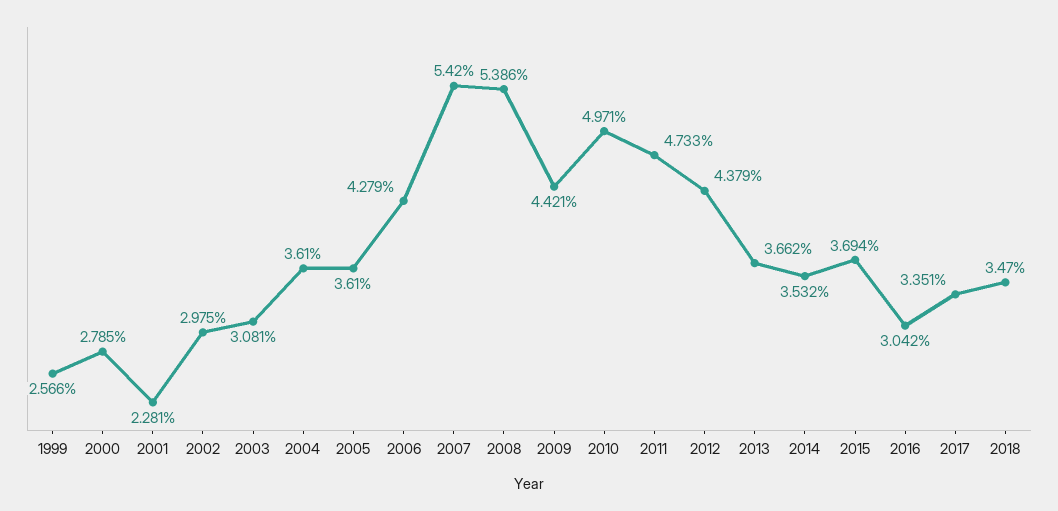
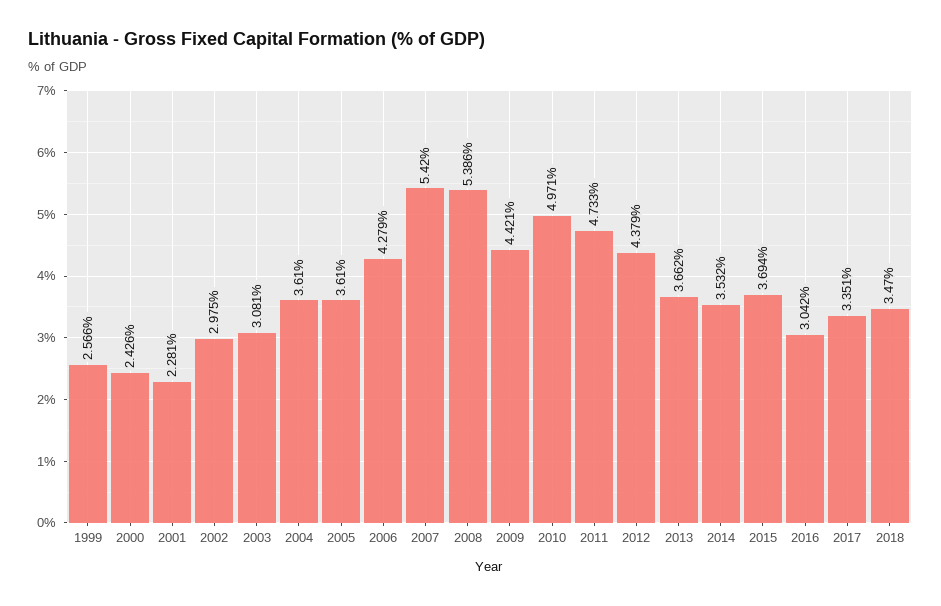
  {
    "1999": 2.566,
-   "2000": 2.785,
+   "2000": 2.426,
    "2001": 2.281,
    "2002": 2.975,
    "2003": 3.081,
    "2004": 3.61,
    "2005": 3.61,
    "2006": 4.279,
    "2007": 5.42,
    "2008": 5.386,
    "2009": 4.421,
    "2010": 4.971,
    "2011": 4.733,
    "2012": 4.379,
    "2013": 3.662,
    "2014": 3.532,
    "2015": 3.694,
    "2016": 3.042,
    "2017": 3.351,
    "2018": 3.47
  }

